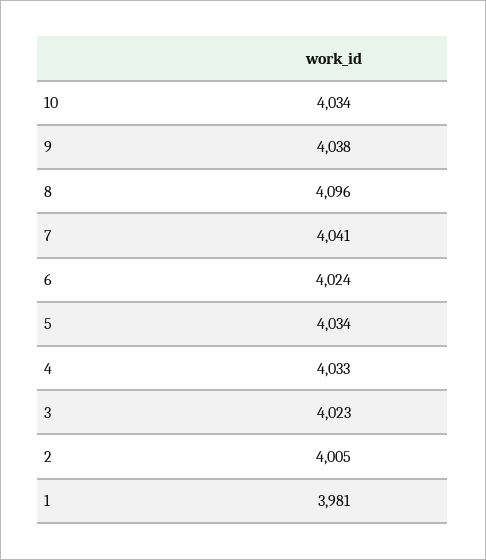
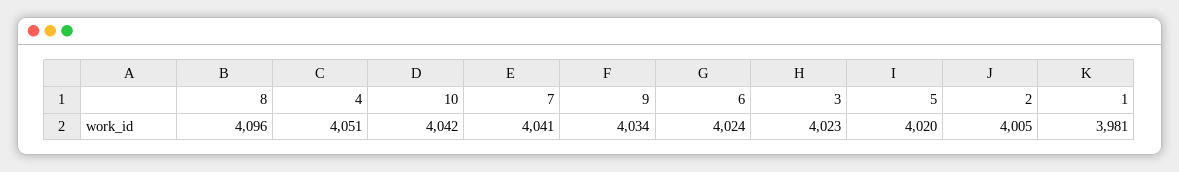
  {
-   "10": 4034,
+   "10": 4042,
-   "9": 4038,
+   "9": 4034,
    "8": 4096,
    "7": 4041,
    "6": 4024,
-   "5": 4034,
+   "5": 4020,
-   "4": 4033,
+   "4": 4051,
    "3": 4023,
    "2": 4005,
    "1": 3981
  }

